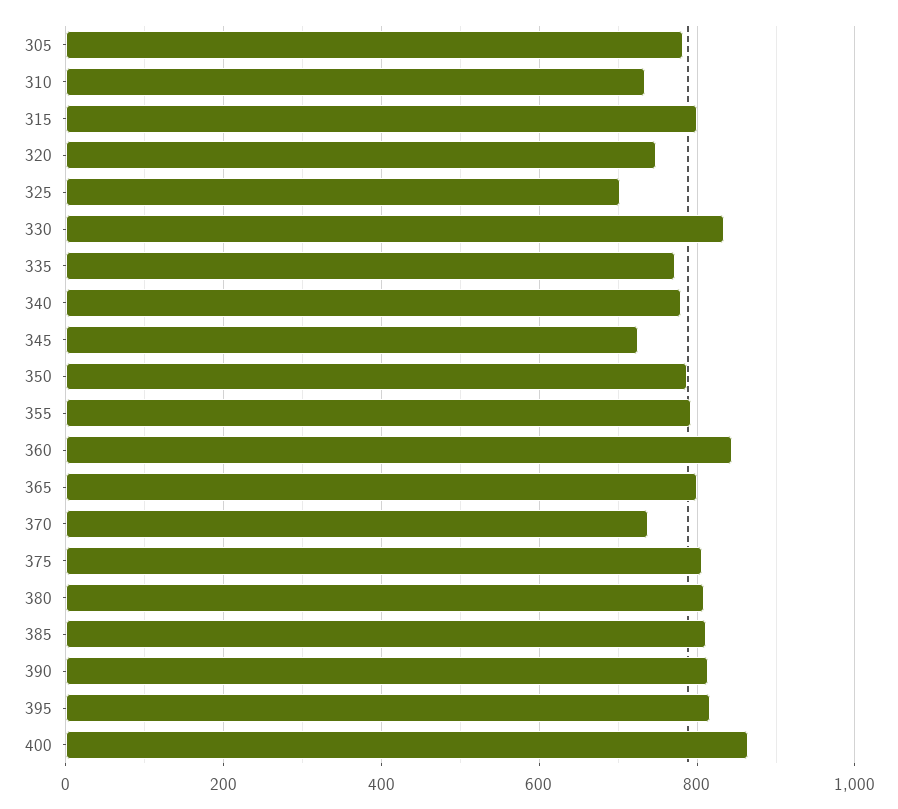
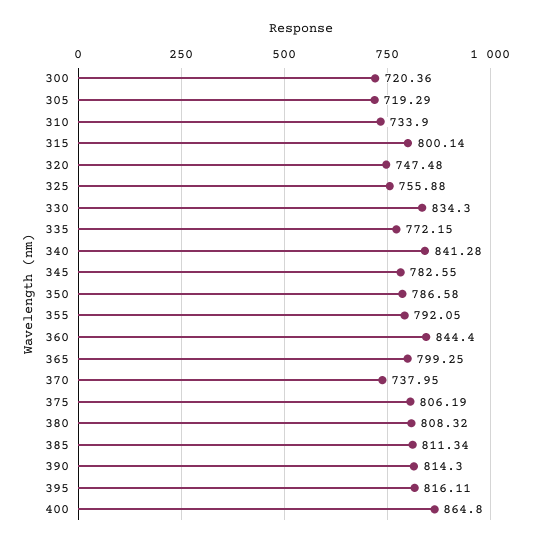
  {
-   "305": 780,
+   "305": 719.29,
    "310": 733.9,
    "315": 800.14,
    "320": 747.48,
-   "325": 700,
+   "325": 755.88,
    "330": 834.3,
    "335": 772.15,
-   "340": 780,
+   "340": 841.28,
-   "345": 720,
+   "345": 782.55,
    "350": 786.58,
    "355": 792.05,
    "360": 844.4,
    "365": 799.25,
    "370": 737.95,
    "375": 806.19,
    "380": 808.32,
    "385": 811.34,
    "390": 814.3,
    "395": 816.11,
-   "400": 864.8
+   "400": 864.8,
+   "300": 720.36
  }

